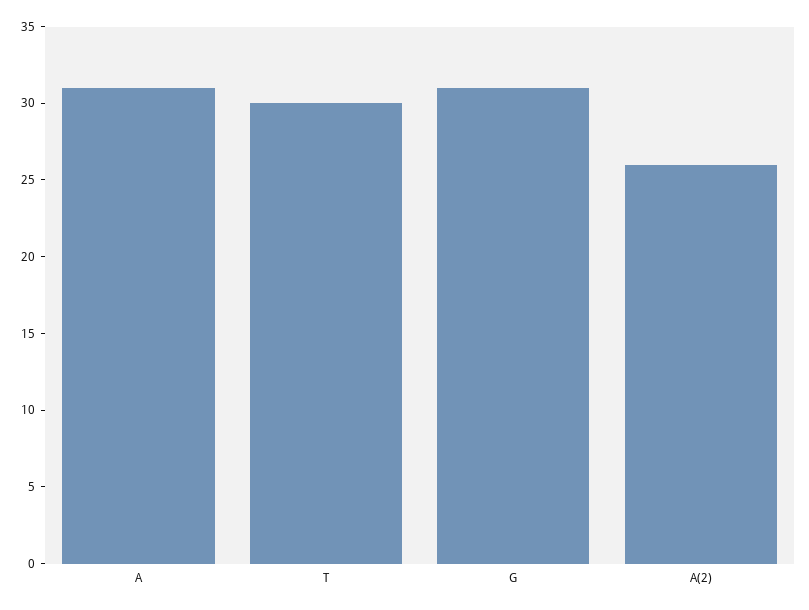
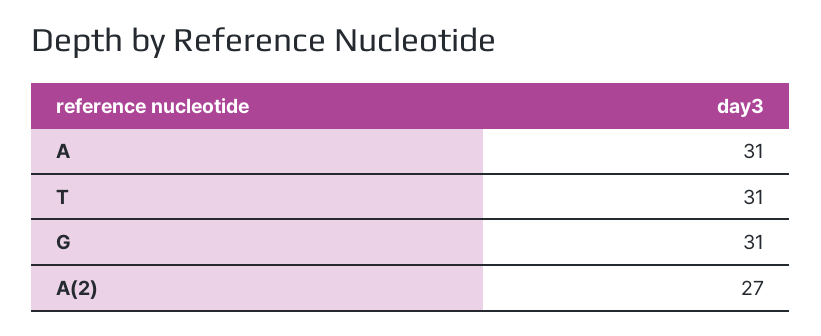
  {
    "A": 31,
-   "T": 30,
+   "T": 31,
    "G": 31,
-   "A(2)": 26
+   "A(2)": 27
  }

